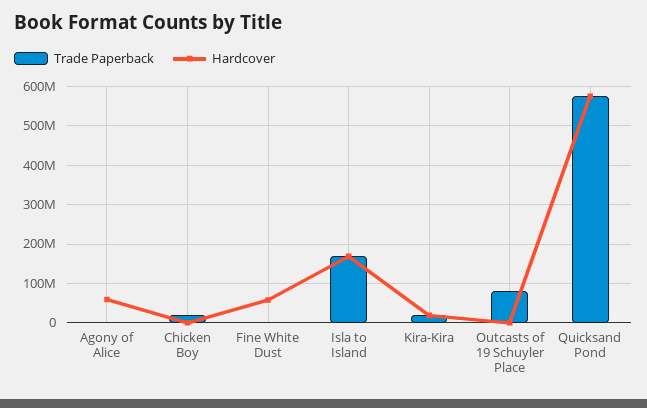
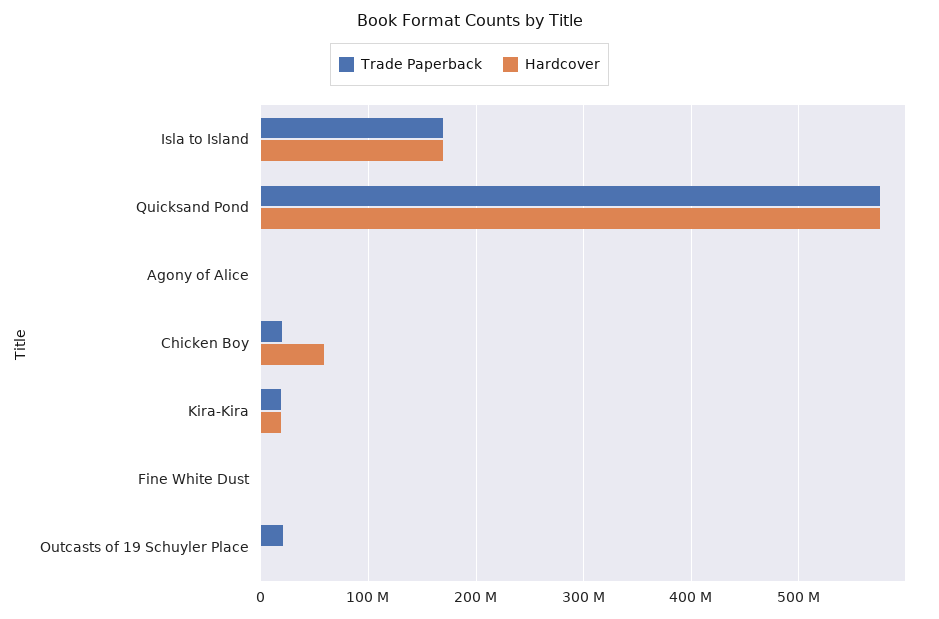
  {
    "Trade Paperback": {
      "Agony of Alice": 0,
      "Chicken Boy": 20000000,
      "Fine White Dust": 0,
      "Isla to Island": 170000000,
      "Kira-Kira": 20000000,
-     "Outcasts of 19 Schuyler Place": 80000000,
+     "Outcasts of 19 Schuyler Place": 20000000,
      "Quicksand Pond": 580000000
    },
    "Hardcover": {
-     "Agony of Alice": 60000000,
+     "Agony of Alice": 0,
-     "Chicken Boy": 0,
+     "Chicken Boy": 60000000,
-     "Fine White Dust": 60000000,
+     "Fine White Dust": 0,
      "Isla to Island": 170000000,
      "Kira-Kira": 20000000,
      "Outcasts of 19 Schuyler Place": 0,
      "Quicksand Pond": 580000000
    }
  }

